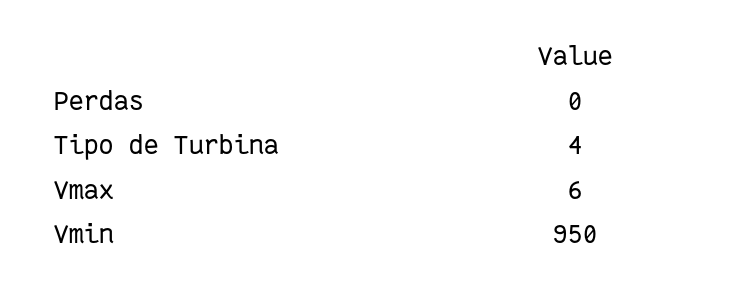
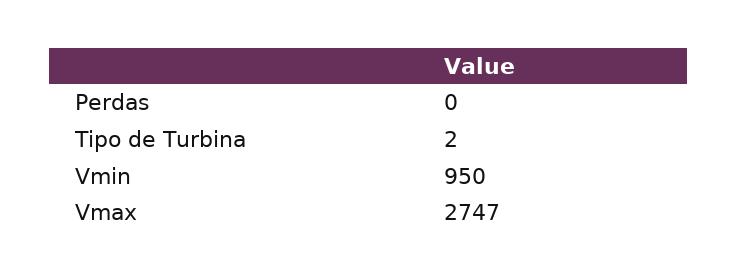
  {
    "Perdas": 0,
-   "Tipo de Turbina": 4,
+   "Tipo de Turbina": 2,
-   "Vmax": 6,
+   "Vmax": 2747,
    "Vmin": 950
  }

